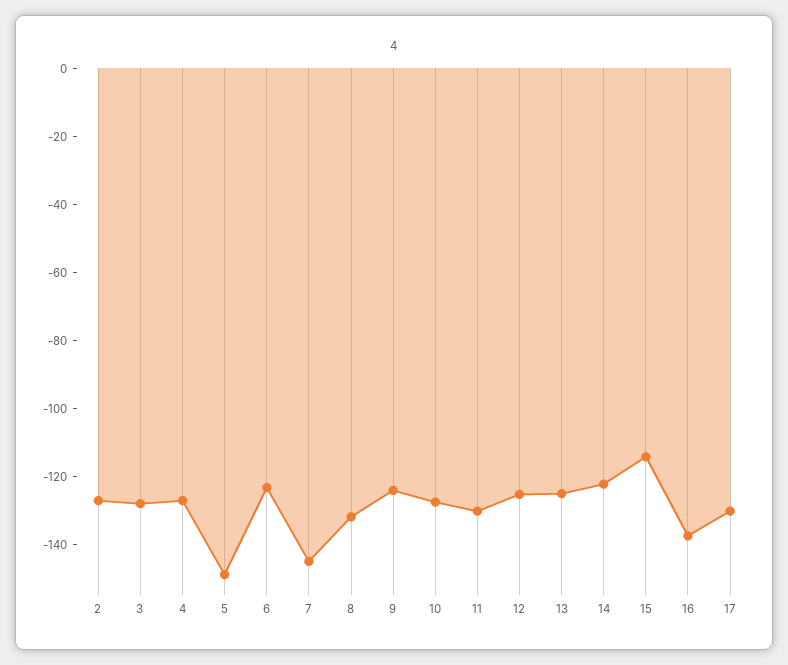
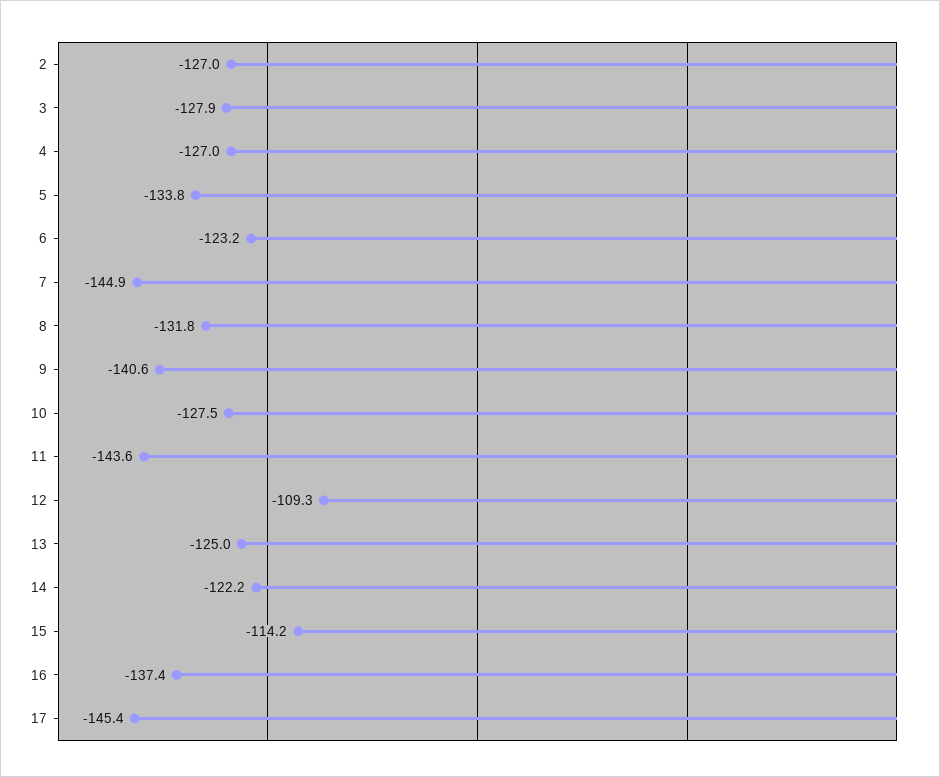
  {
    "2": -127,
    "3": -127.9,
    "4": -127,
-   "5": -150,
+   "5": -133.8,
    "6": -123.2,
    "7": -144.9,
    "8": -131.8,
-   "9": -125,
+   "9": -140.6,
    "10": -127.5,
-   "11": -130,
+   "11": -143.6,
-   "12": -125,
+   "12": -109.3,
    "13": -125,
    "14": -122.2,
    "15": -114.2,
    "16": -137.4,
-   "17": -130
+   "17": -145.4
  }

